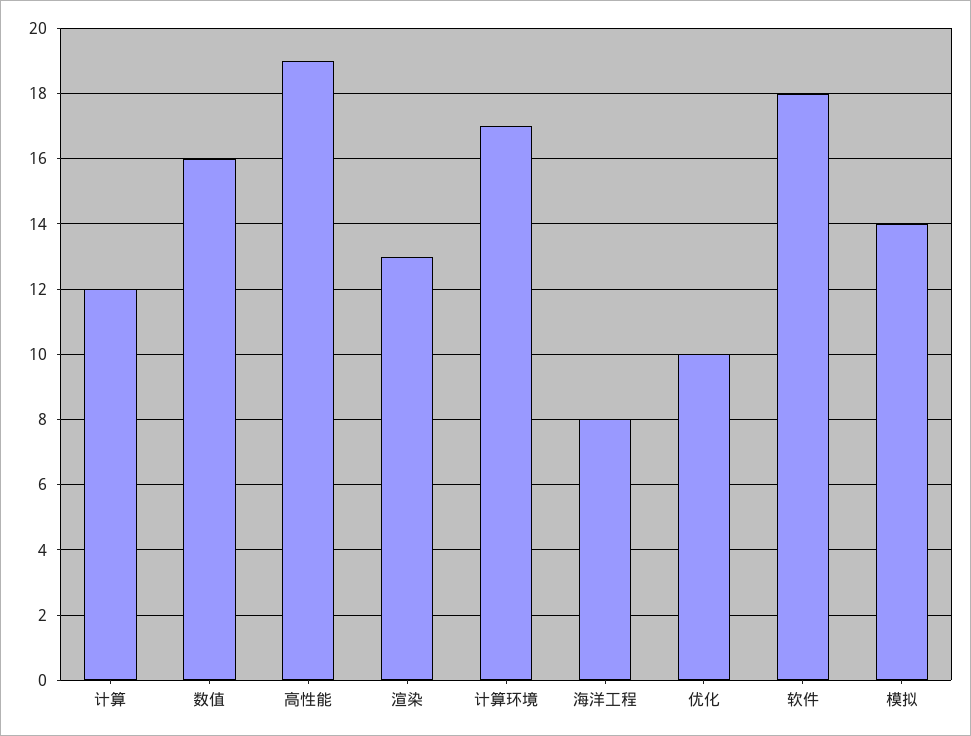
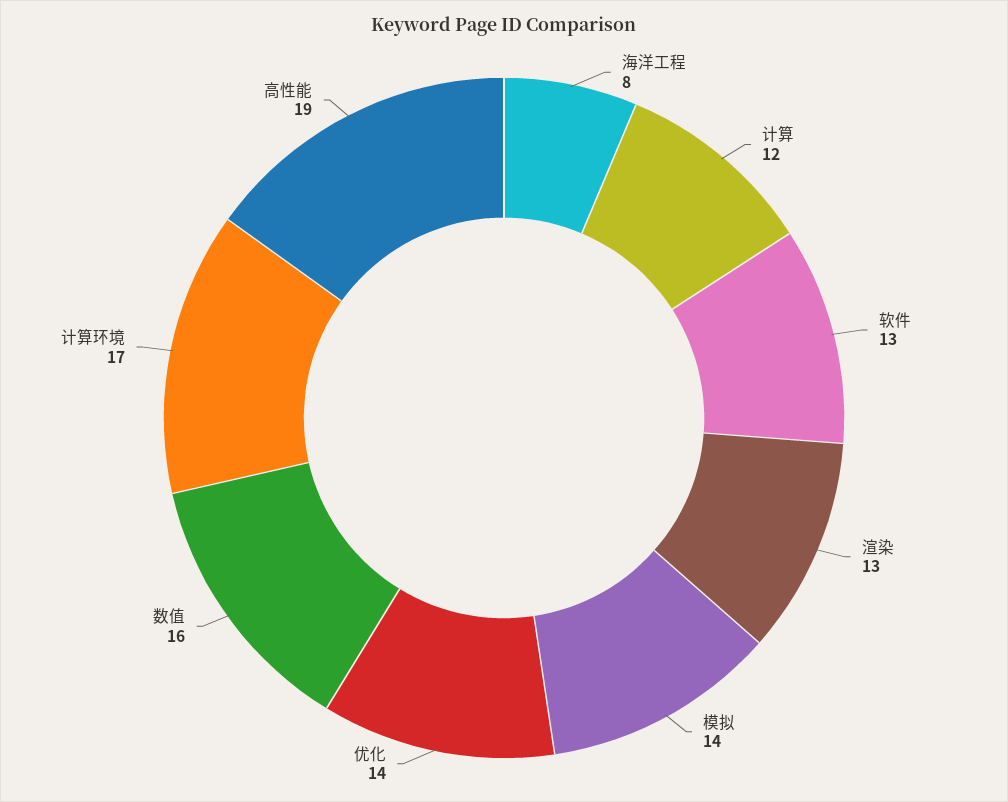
  {
    "计算": 12,
    "数值": 16,
    "高性能": 19,
    "渲染": 13,
    "计算环境": 17,
    "海洋工程": 8,
-   "优化": 10,
+   "优化": 14,
-   "软件": 18,
+   "软件": 13,
    "模拟": 14
  }

